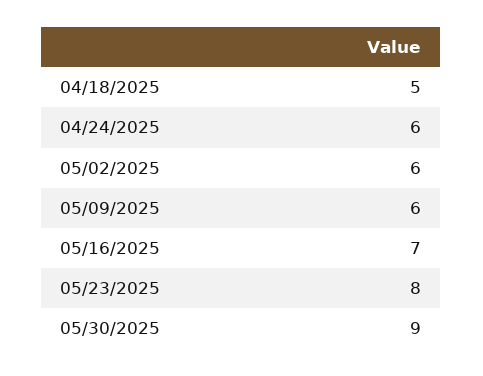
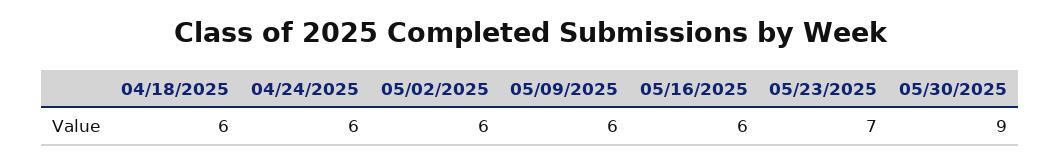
  {
-   "04/18/2025": 5,
+   "04/18/2025": 6,
    "04/24/2025": 6,
    "05/02/2025": 6,
    "05/09/2025": 6,
-   "05/16/2025": 7,
+   "05/16/2025": 6,
-   "05/23/2025": 8,
+   "05/23/2025": 7,
    "05/30/2025": 9
  }

